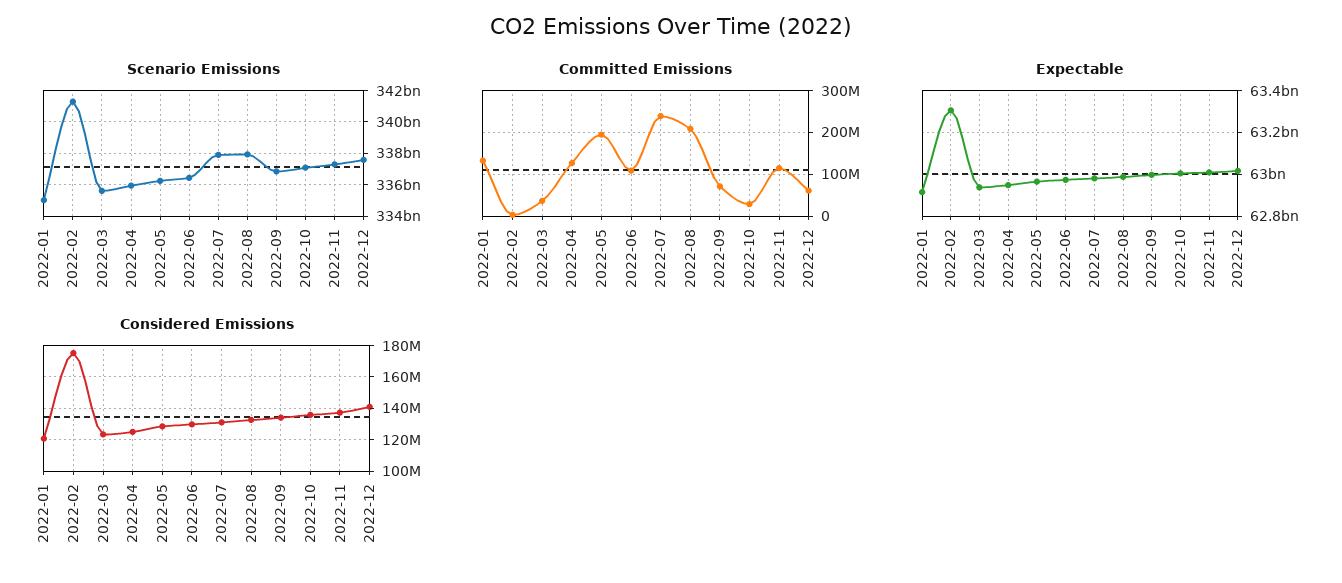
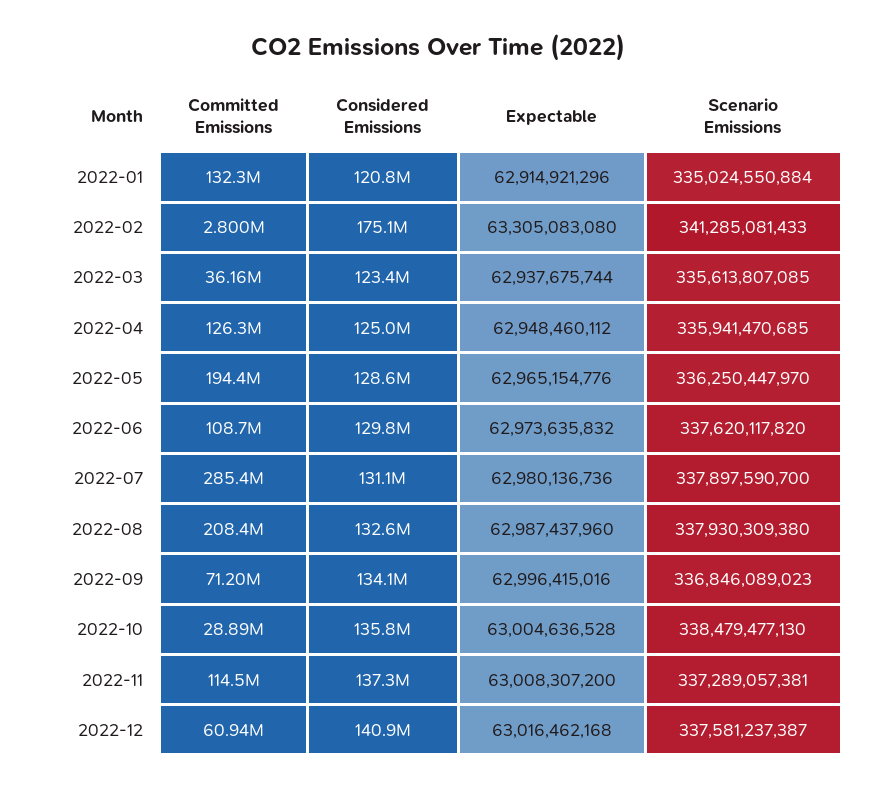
  {
    "Scenario Emissions": {
      "2022-01": 335024550884,
      "2022-02": 341285081433,
      "2022-03": 335613807085,
      "2022-04": 335941470685,
      "2022-05": 336250447970,
-     "2022-06": 336500000000,
+     "2022-06": 337620117820,
      "2022-07": 337897590700,
      "2022-08": 337930309380,
      "2022-09": 336846089023,
-     "2022-10": 337000000000,
+     "2022-10": 338479477130,
      "2022-11": 337289057381,
      "2022-12": 337581237387
    },
    "Committed Emissions": {
      "2022-01": 132300000,
      "2022-02": 2800000,
      "2022-03": 36160000,
      "2022-04": 126300000,
      "2022-05": 194400000,
      "2022-06": 108700000,
-     "2022-07": 240000000,
+     "2022-07": 285400000,
      "2022-08": 208400000,
      "2022-09": 71200000,
      "2022-10": 28890000,
      "2022-11": 114500000,
      "2022-12": 60940000
    },
    "Expectable": {
      "2022-01": 62914921296,
      "2022-02": 63305083080,
      "2022-03": 62937675744,
      "2022-04": 62948460112,
      "2022-05": 62965154776,
      "2022-06": 62973635832,
      "2022-07": 62980136736,
      "2022-08": 62987437960,
      "2022-09": 62996415016,
      "2022-10": 63004636528,
      "2022-11": 63008307200,
      "2022-12": 63016462168
    },
    "Considered Emissions": {
      "2022-01": 120800000,
      "2022-02": 175100000,
      "2022-03": 123400000,
      "2022-04": 125000000,
      "2022-05": 128600000,
      "2022-06": 129800000,
      "2022-07": 131100000,
      "2022-08": 132600000,
      "2022-09": 134100000,
      "2022-10": 135800000,
      "2022-11": 137300000,
      "2022-12": 140900000
    }
  }

